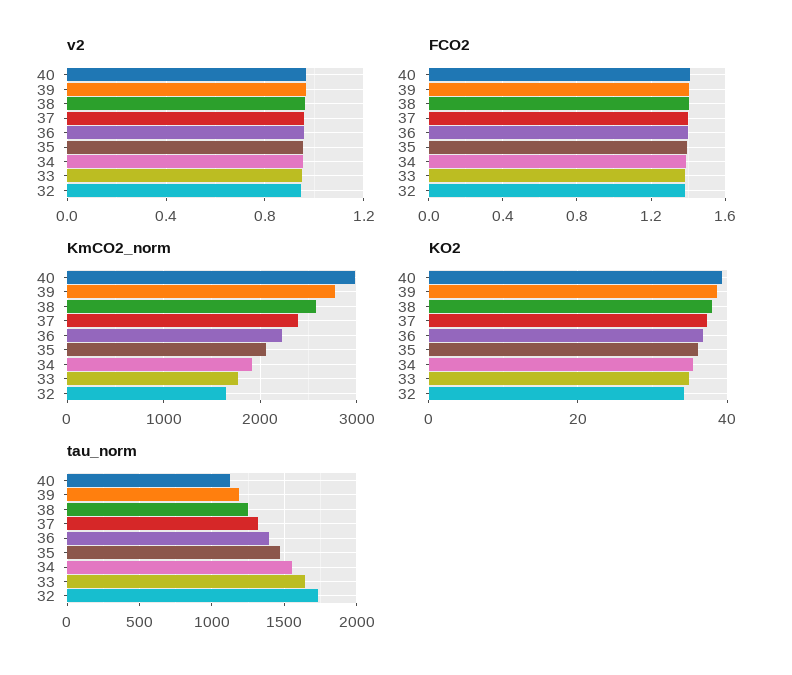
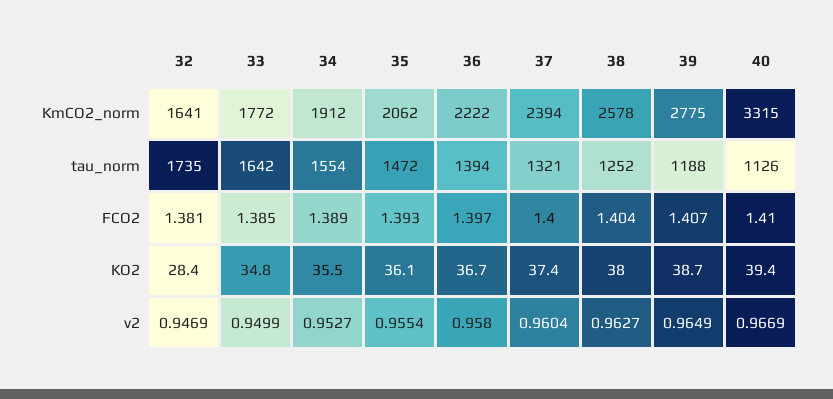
  {
    "v2": {
      "40": 0.9669,
      "39": 0.9649,
      "38": 0.9627,
      "37": 0.9604,
      "36": 0.958,
      "35": 0.9554,
      "34": 0.9527,
      "33": 0.9499,
      "32": 0.9469
    },
    "FCO2": {
      "40": 1.41,
      "39": 1.407,
      "38": 1.404,
      "37": 1.4,
      "36": 1.397,
      "35": 1.393,
      "34": 1.389,
      "33": 1.385,
      "32": 1.381
    },
    "KmCO2_norm": {
-     "40": 3000,
+     "40": 3315,
      "39": 2775,
      "38": 2578,
      "37": 2394,
      "36": 2222,
      "35": 2062,
      "34": 1912,
      "33": 1772,
      "32": 1641
    },
    "KO2": {
      "40": 39.4,
      "39": 38.7,
      "38": 38,
      "37": 37.4,
      "36": 36.7,
      "35": 36.1,
      "34": 35.5,
      "33": 34.8,
-     "32": 34
+     "32": 28.4
    },
    "tau_norm": {
      "40": 1126,
      "39": 1188,
      "38": 1252,
      "37": 1321,
      "36": 1394,
      "35": 1472,
      "34": 1554,
      "33": 1642,
      "32": 1735
    }
  }

